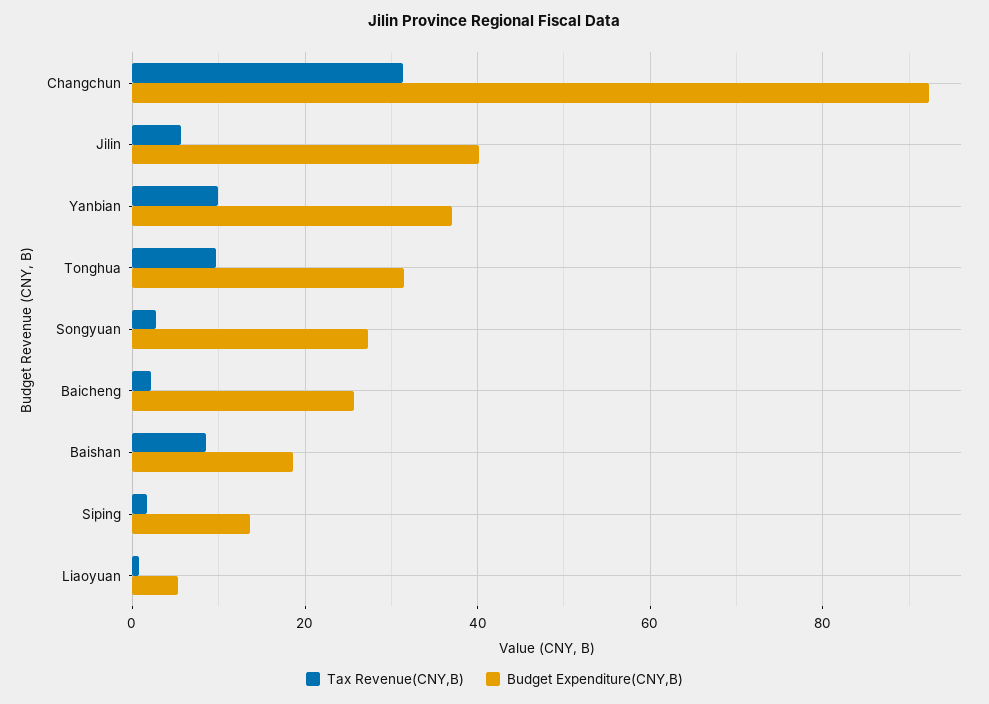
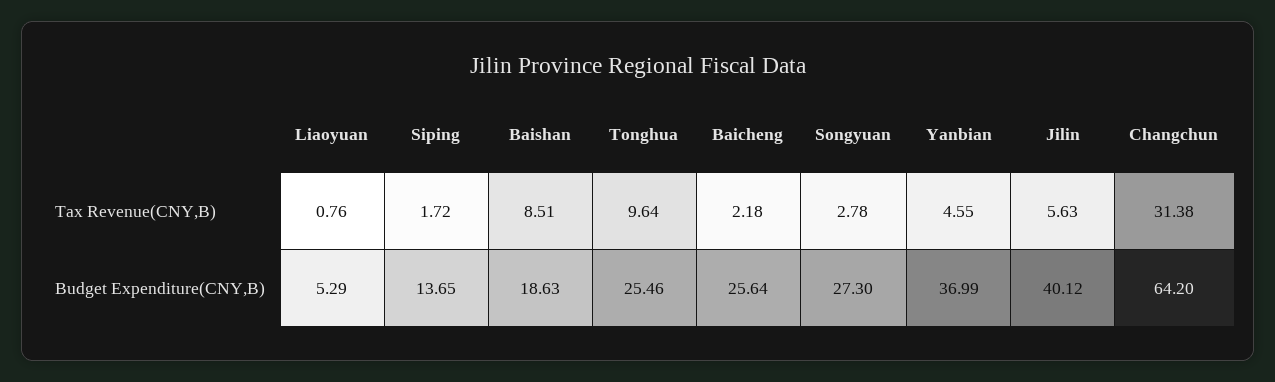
  {
    "Tax Revenue(CNY,B)": {
      "Changchun": 31.38,
      "Jilin": 5.63,
-     "Yanbian": 10,
+     "Yanbian": 4.55,
      "Tonghua": 9.64,
      "Songyuan": 2.78,
      "Baicheng": 2.18,
      "Baishan": 8.51,
      "Siping": 1.72,
      "Liaoyuan": 0.76
    },
    "Budget Expenditure(CNY,B)": {
-     "Changchun": 92,
+     "Changchun": 64.2,
      "Jilin": 40.12,
      "Yanbian": 36.99,
-     "Tonghua": 32,
+     "Tonghua": 25.46,
      "Songyuan": 27.3,
      "Baicheng": 25.64,
      "Baishan": 18.63,
      "Siping": 13.65,
      "Liaoyuan": 5.29
    }
  }

